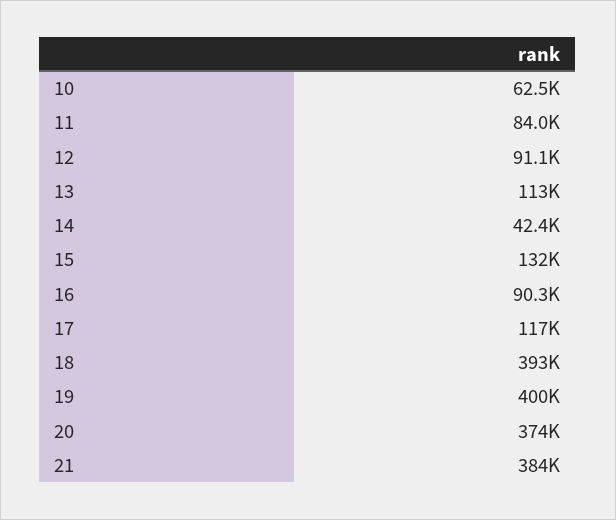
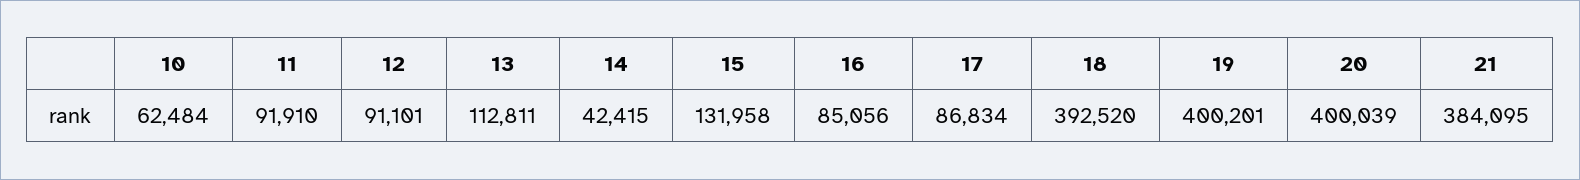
  {
    "10": 62484,
-   "11": 84000,
+   "11": 91910,
    "12": 91101,
    "13": 112811,
    "14": 42415,
    "15": 131958,
-   "16": 90300,
+   "16": 85056,
-   "17": 117000,
+   "17": 86834,
    "18": 392520,
    "19": 400201,
-   "20": 374000,
+   "20": 400039,
    "21": 384095
  }

